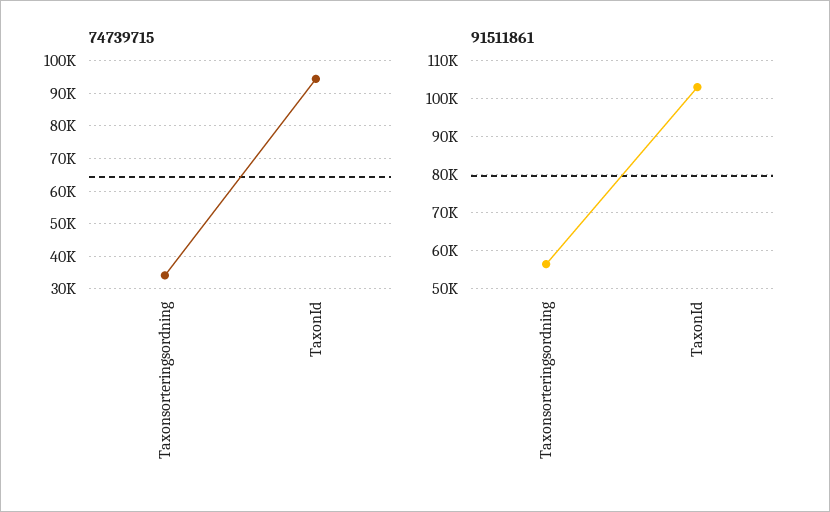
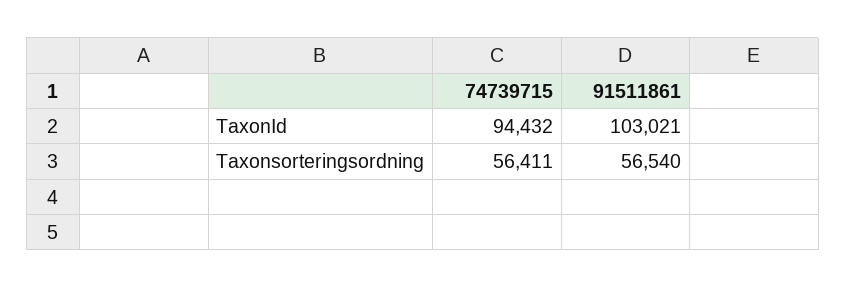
  {
    "74739715": {
-     "Taxonsorteringsordning": 34000,
+     "Taxonsorteringsordning": 56411,
      "TaxonId": 94432
    },
    "91511861": {
      "Taxonsorteringsordning": 56540,
      "TaxonId": 103021
    }
  }

